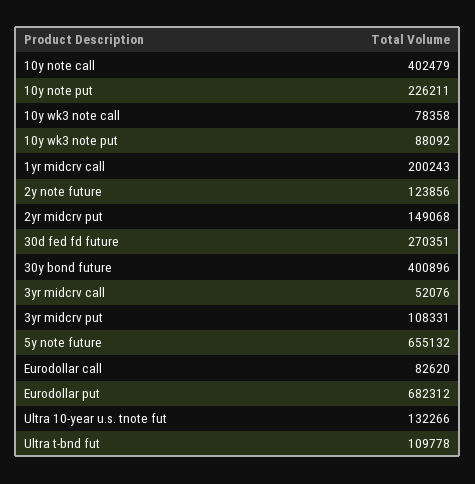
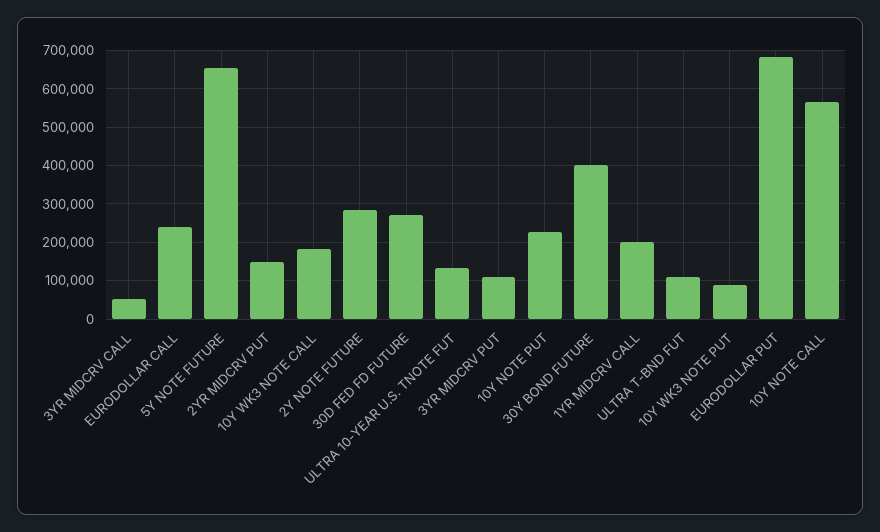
  {
-   "10y note call": 402479,
+   "10y note call": 560000,
    "10y note put": 226211,
-   "10y wk3 note call": 78358,
+   "10y wk3 note call": 180000,
    "10y wk3 note put": 88092,
    "1yr midcrv call": 200243,
-   "2y note future": 123856,
+   "2y note future": 280000,
    "2yr midcrv put": 149068,
    "30d fed fd future": 270351,
    "30y bond future": 400896,
    "3yr midcrv call": 52076,
    "3yr midcrv put": 108331,
    "5y note future": 655132,
-   "Eurodollar call": 82620,
+   "Eurodollar call": 240000,
    "Eurodollar put": 682312,
    "Ultra 10-year u.s. tnote fut": 132266,
    "Ultra t-bnd fut": 109778
  }

